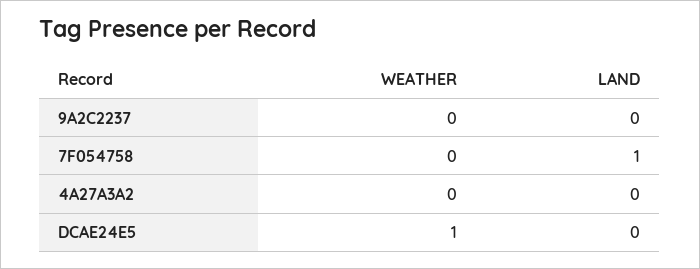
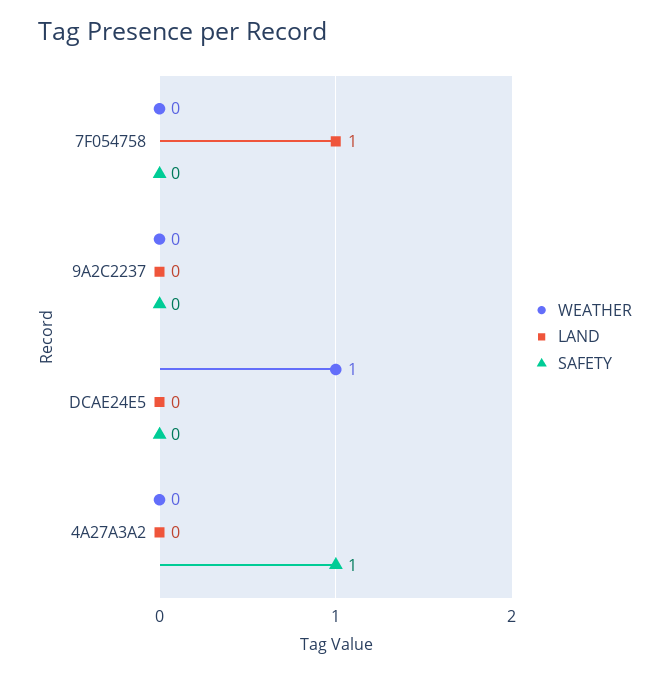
  {
    "WEATHER": {
      "9A2C2237": 0,
      "7F054758": 0,
      "4A27A3A2": 0,
      "DCAE24E5": 1
    },
    "LAND": {
      "9A2C2237": 0,
      "7F054758": 1,
      "4A27A3A2": 0,
      "DCAE24E5": 0
-   }
+   },
+   "SAFETY": {
+     "7F054758": 0,
+     "9A2C2237": 0,
+     "DCAE24E5": 0,
+     "4A27A3A2": 1
+   }
  }

